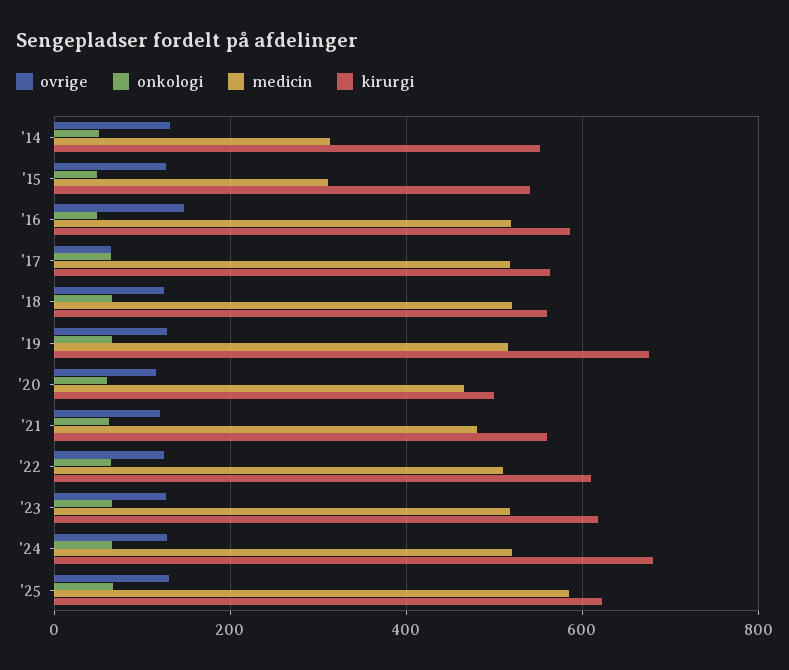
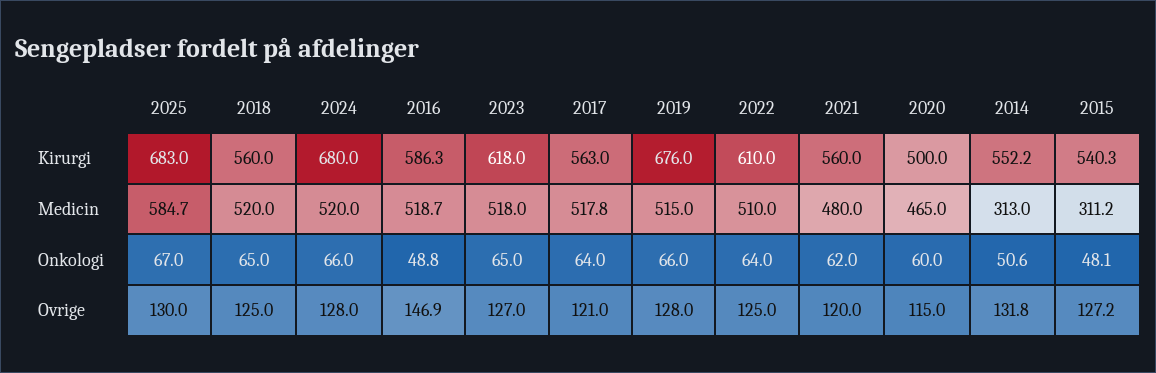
  {
    "ovrige": {
      "'14": 131.8,
      "'15": 127.2,
      "'16": 146.9,
-     "'17": 60,
+     "'17": 121,
      "'18": 125,
      "'19": 128,
      "'20": 115,
      "'21": 120,
      "'22": 125,
      "'23": 127,
      "'24": 128,
      "'25": 130
    },
    "onkologi": {
      "'14": 50.6,
      "'15": 48.1,
      "'16": 48.8,
      "'17": 64,
      "'18": 65,
      "'19": 66,
      "'20": 60,
      "'21": 62,
      "'22": 64,
      "'23": 65,
      "'24": 66,
      "'25": 67
    },
    "medicin": {
      "'14": 313,
      "'15": 311.2,
      "'16": 518.7,
      "'17": 517.8,
      "'18": 520,
      "'19": 515,
      "'20": 465,
      "'21": 480,
      "'22": 510,
      "'23": 518,
      "'24": 520,
      "'25": 584.7
    },
    "kirurgi": {
      "'14": 552.2,
      "'15": 540.3,
      "'16": 586.3,
      "'17": 563,
      "'18": 560,
      "'19": 676,
      "'20": 500,
      "'21": 560,
      "'22": 610,
      "'23": 618,
      "'24": 680,
-     "'25": 620
+     "'25": 683
    }
  }

